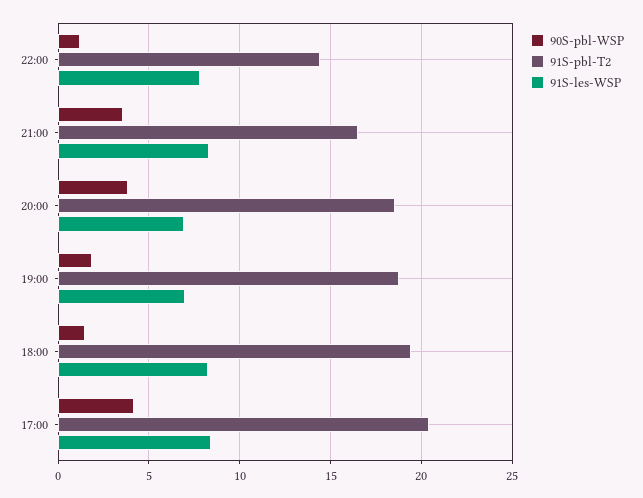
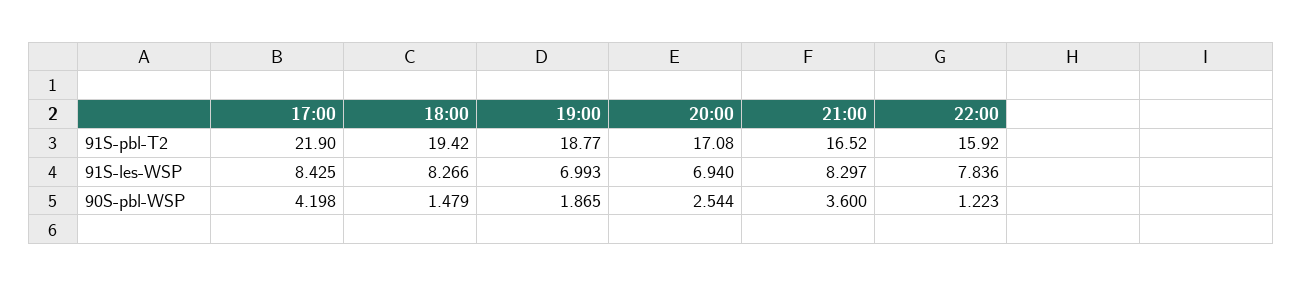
  {
    "90S-pbl-WSP": {
      "22:00": 1.223,
      "21:00": 3.6,
-     "20:00": 4,
+     "20:00": 2.544,
      "19:00": 1.865,
      "18:00": 1.479,
      "17:00": 4.198
    },
    "91S-pbl-T2": {
-     "22:00": 14.5,
+     "22:00": 15.92,
      "21:00": 16.52,
-     "20:00": 18.5,
+     "20:00": 17.08,
      "19:00": 18.77,
      "18:00": 19.42,
-     "17:00": 20.5
+     "17:00": 21.9
    },
    "91S-les-WSP": {
      "22:00": 7.836,
      "21:00": 8.297,
      "20:00": 6.94,
      "19:00": 6.993,
      "18:00": 8.266,
      "17:00": 8.425
    }
  }

